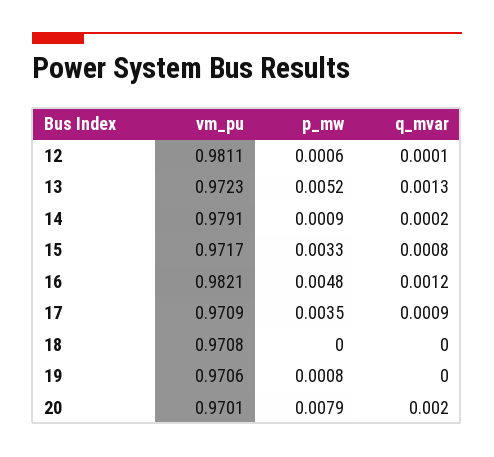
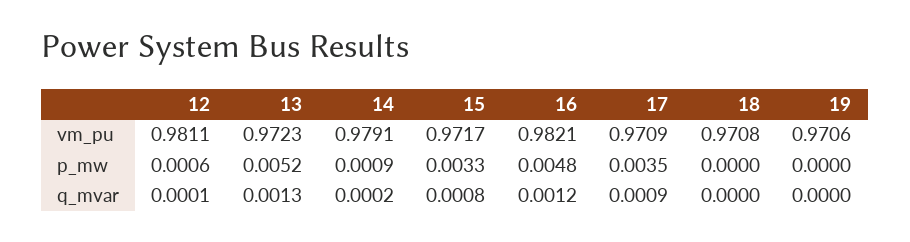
  {
    "vm_pu": {
      "12": 0.9811,
      "13": 0.9723,
      "14": 0.9791,
      "15": 0.9717,
      "16": 0.9821,
      "17": 0.9709,
      "18": 0.9708,
-     "19": 0.9706,
+     "19": 0.9706
-     "20": 0.9701
    },
    "p_mw": {
      "12": 0.0006,
      "13": 0.0052,
      "14": 0.0009,
      "15": 0.0033,
      "16": 0.0048,
      "17": 0.0035,
      "18": 0,
-     "19": 0.0008,
+     "19": 0
-     "20": 0.0079
    },
    "q_mvar": {
      "12": 0.0001,
      "13": 0.0013,
      "14": 0.0002,
      "15": 0.0008,
      "16": 0.0012,
      "17": 0.0009,
      "18": 0,
-     "19": 0,
+     "19": 0
-     "20": 0.002
    }
  }

